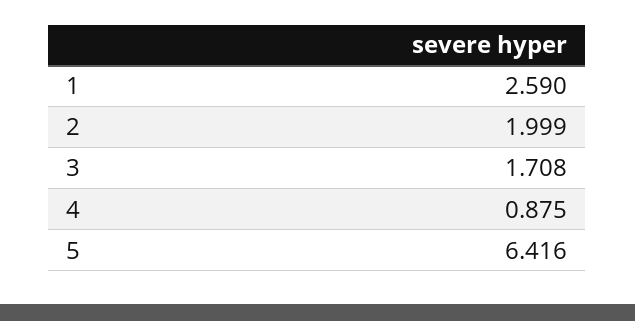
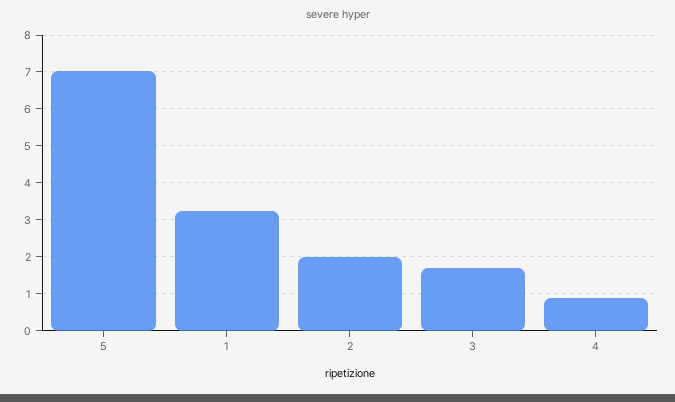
  {
-   "1": 2.59,
+   "1": 3.2,
    "2": 1.999,
    "3": 1.708,
    "4": 0.875,
-   "5": 6.416
+   "5": 7
  }

